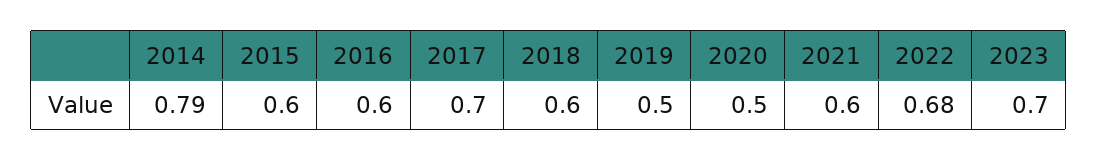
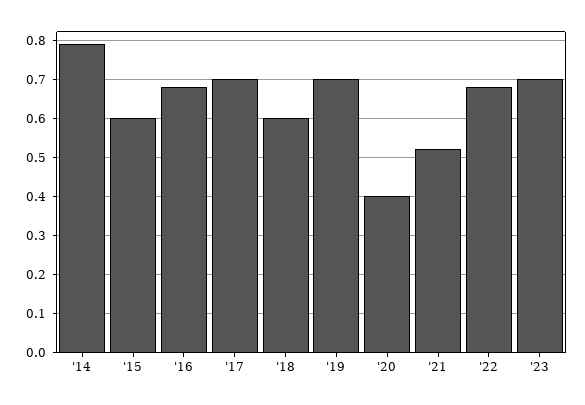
  {
    "2014": 0.79,
    "2015": 0.6,
-   "2016": 0.6,
+   "2016": 0.68,
    "2017": 0.7,
    "2018": 0.6,
-   "2019": 0.5,
+   "2019": 0.7,
-   "2020": 0.5,
+   "2020": 0.4,
-   "2021": 0.6,
+   "2021": 0.52,
    "2022": 0.68,
    "2023": 0.7
  }

